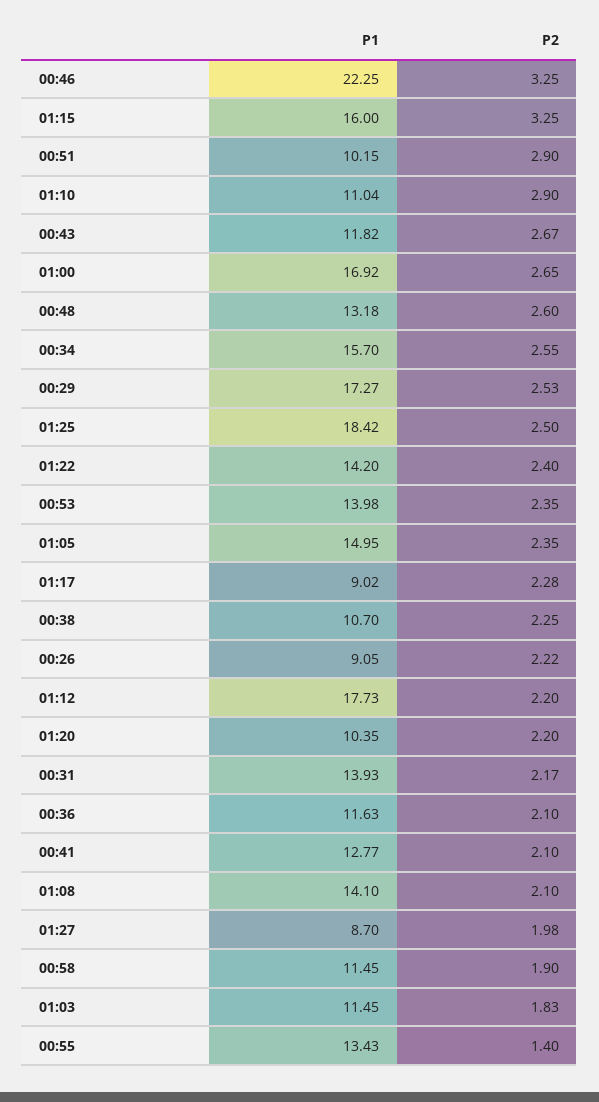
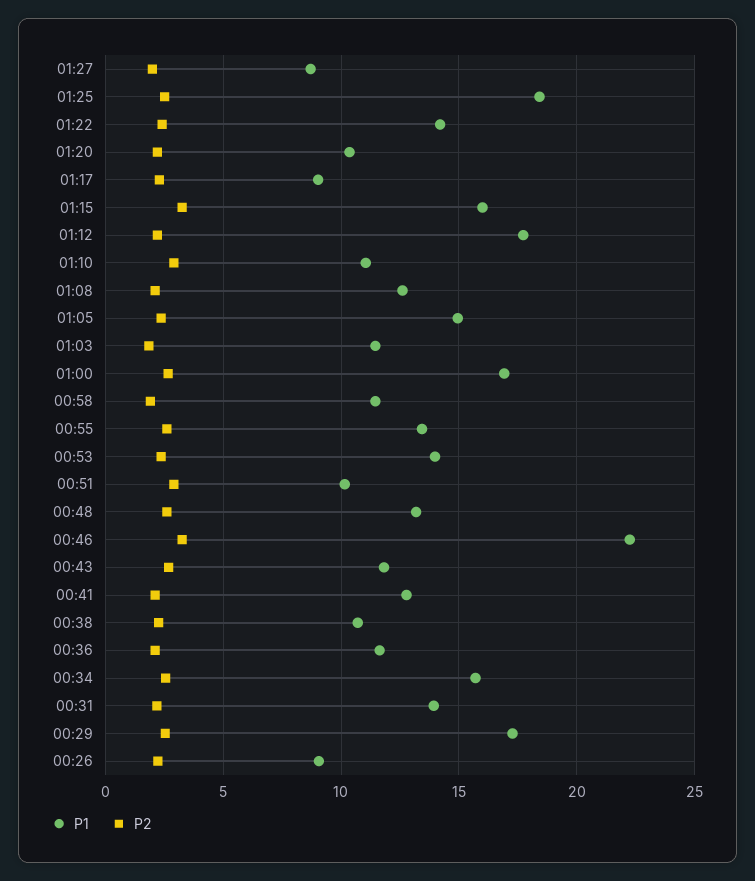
  {
    "P1": {
      "00:46": 22.25,
      "01:15": 16,
      "00:51": 10.15,
      "01:10": 11.04,
      "00:43": 11.82,
      "01:00": 16.92,
      "00:48": 13.18,
      "00:34": 15.7,
      "00:29": 17.27,
      "01:25": 18.42,
      "01:22": 14.2,
      "00:53": 13.98,
      "01:05": 14.95,
      "01:17": 9.02,
      "00:38": 10.7,
      "00:26": 9.05,
      "01:12": 17.73,
      "01:20": 10.35,
      "00:31": 13.93,
      "00:36": 11.63,
      "00:41": 12.77,
-     "01:08": 14.1,
+     "01:08": 12.5,
      "01:27": 8.7,
      "00:58": 11.45,
      "01:03": 11.45,
      "00:55": 13.43
    },
    "P2": {
      "00:46": 3.25,
      "01:15": 3.25,
      "00:51": 2.9,
      "01:10": 2.9,
      "00:43": 2.67,
      "01:00": 2.65,
      "00:48": 2.6,
      "00:34": 2.55,
      "00:29": 2.53,
      "01:25": 2.5,
      "01:22": 2.4,
      "00:53": 2.35,
      "01:05": 2.35,
      "01:17": 2.28,
      "00:38": 2.25,
      "00:26": 2.22,
      "01:12": 2.2,
      "01:20": 2.2,
      "00:31": 2.17,
      "00:36": 2.1,
      "00:41": 2.1,
      "01:08": 2.1,
      "01:27": 1.98,
      "00:58": 1.9,
      "01:03": 1.83,
-     "00:55": 1.4
+     "00:55": 2.5
    }
  }

